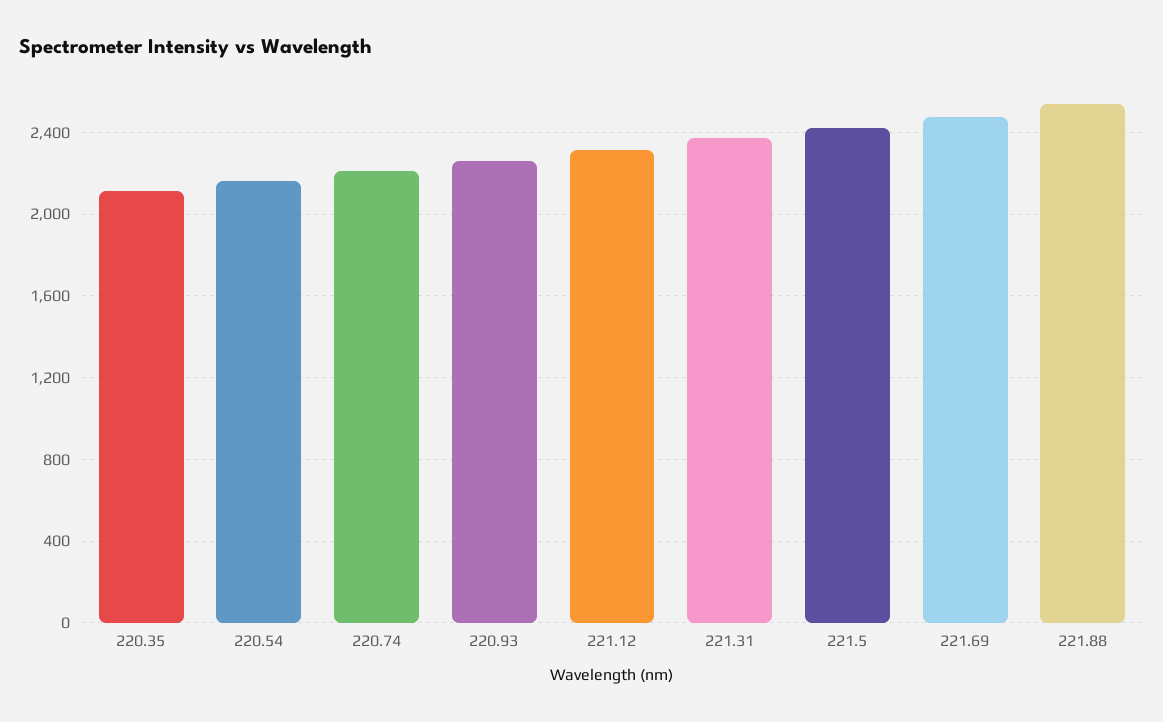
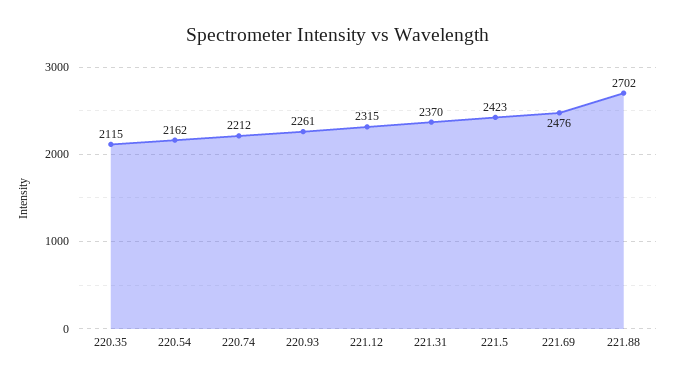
  {
    "220.35": 2115,
    "220.54": 2162,
    "220.74": 2212,
    "220.93": 2261,
    "221.12": 2315,
    "221.31": 2370,
    "221.5": 2423,
    "221.69": 2476,
-   "221.88": 2550
+   "221.88": 2702
  }

